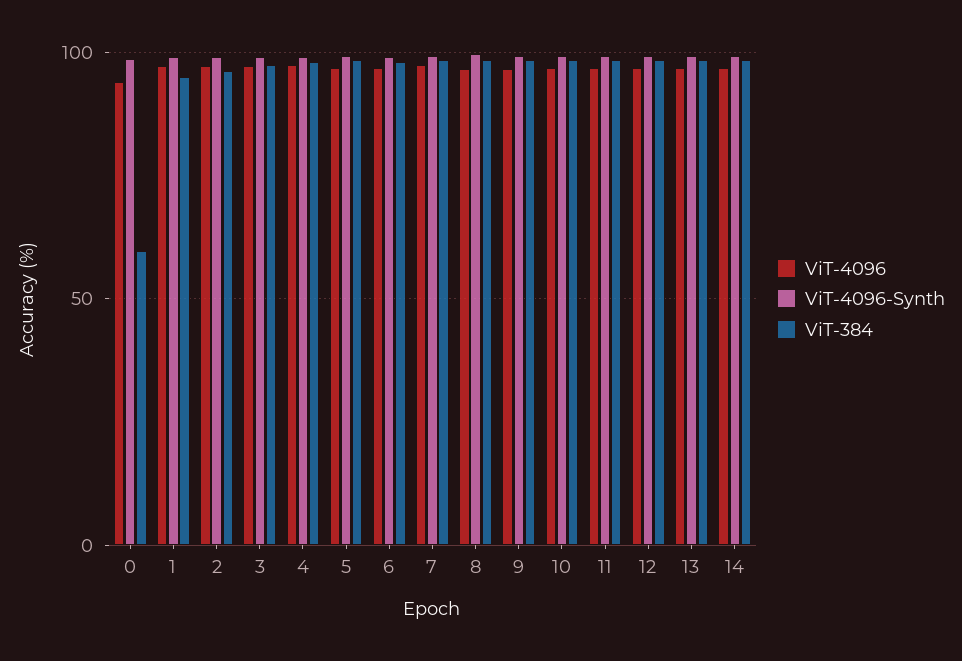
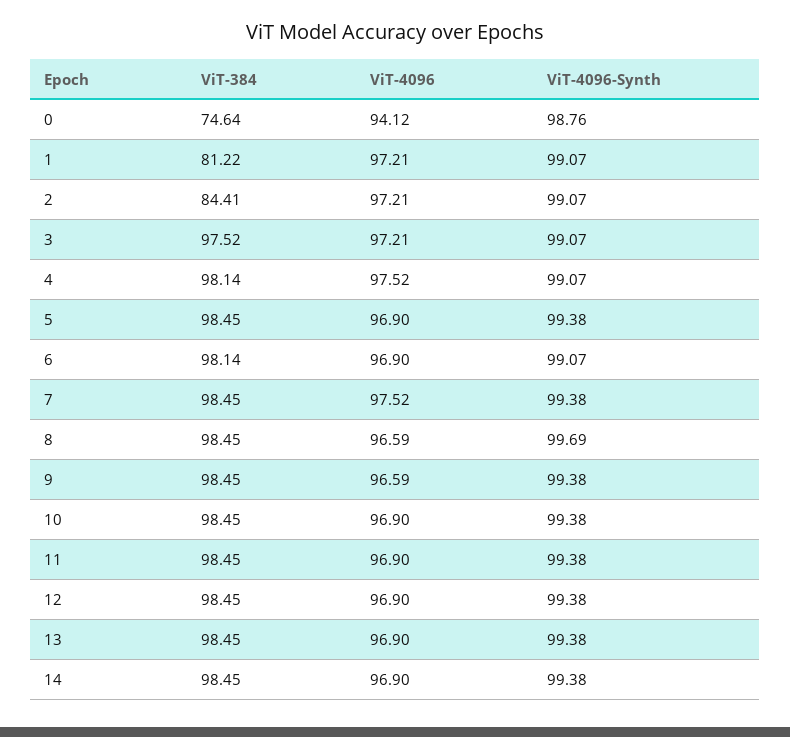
  {
    "ViT-4096": {
      "0": 94.12,
      "1": 97.21,
      "2": 97.21,
      "3": 97.21,
      "4": 97.52,
      "5": 96.9,
      "6": 96.9,
      "7": 97.52,
      "8": 96.59,
      "9": 96.59,
      "10": 96.9,
      "11": 96.9,
      "12": 96.9,
      "13": 96.9,
      "14": 96.9
    },
    "ViT-4096-Synth": {
      "0": 98.76,
      "1": 99.07,
      "2": 99.07,
      "3": 99.07,
      "4": 99.07,
      "5": 99.38,
      "6": 99.07,
      "7": 99.38,
      "8": 99.69,
      "9": 99.38,
      "10": 99.38,
      "11": 99.38,
      "12": 99.38,
      "13": 99.38,
      "14": 99.38
    },
    "ViT-384": {
-     "0": 60,
+     "0": 74.64,
-     "1": 95,
+     "1": 81.22,
-     "2": 95,
+     "2": 84.41,
      "3": 97.52,
      "4": 98.14,
      "5": 98.45,
      "6": 98.14,
      "7": 98.45,
      "8": 98.45,
      "9": 98.45,
      "10": 98.45,
      "11": 98.45,
      "12": 98.45,
      "13": 98.45,
      "14": 98.45
    }
  }

